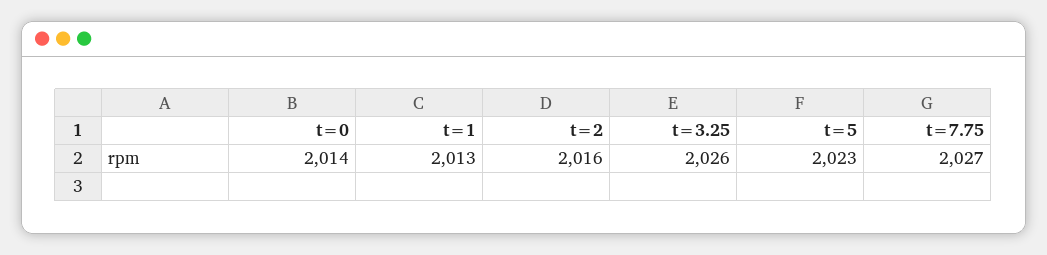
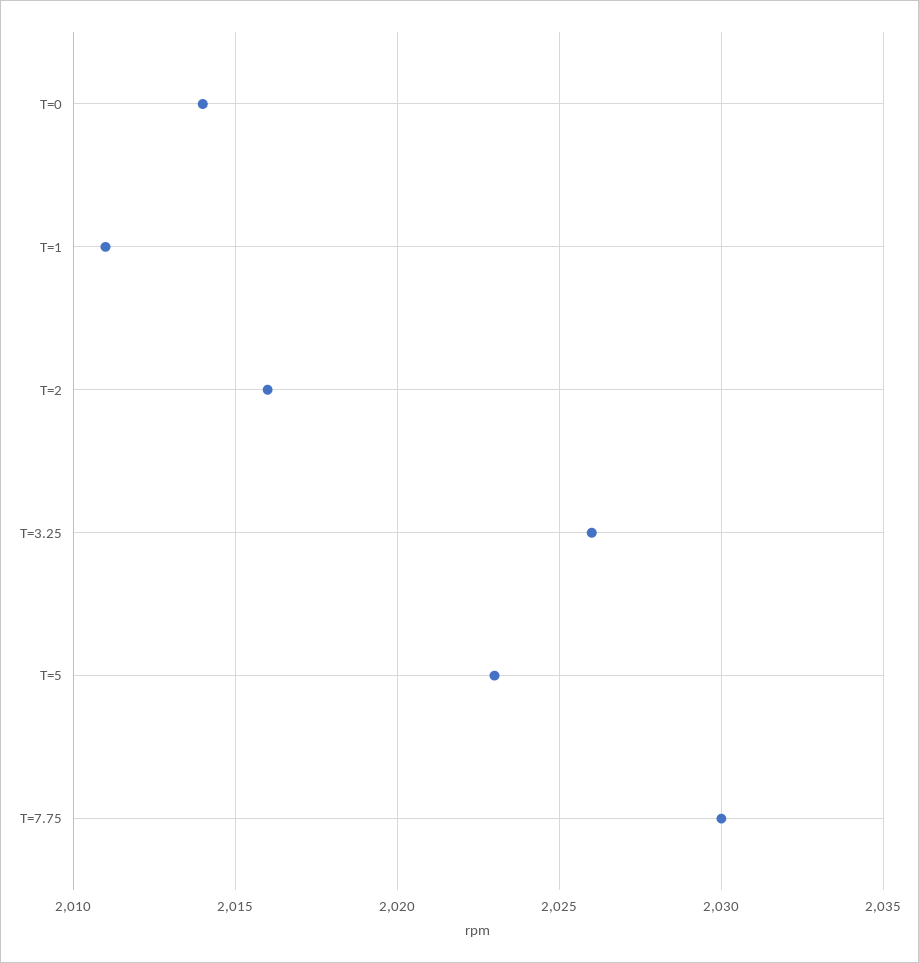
  {
    "t=0": 2014,
-   "t=1": 2013,
+   "t=1": 2011,
    "t=2": 2016,
    "t=3.25": 2026,
    "t=5": 2023,
-   "t=7.75": 2027
+   "t=7.75": 2030
  }

